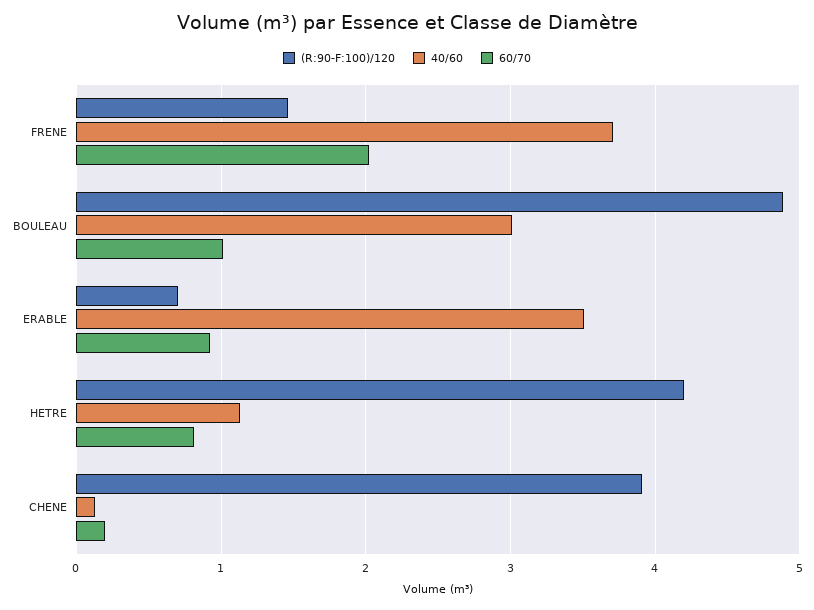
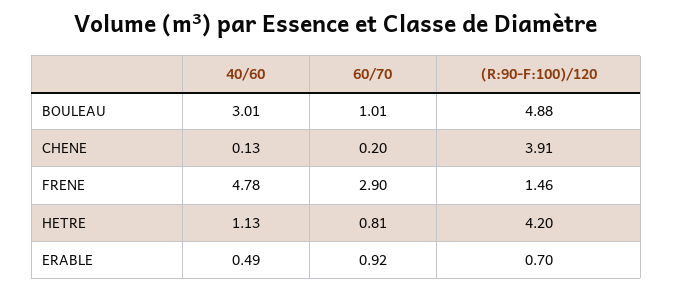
  {
    "(R:90-F:100)/120": {
      "FRENE": 1.46,
      "BOULEAU": 4.88,
      "ERABLE": 0.7,
      "HETRE": 4.2,
      "CHENE": 3.91
    },
    "40/60": {
-     "FRENE": 3.7,
+     "FRENE": 4.78,
      "BOULEAU": 3.01,
-     "ERABLE": 3.5,
+     "ERABLE": 0.49,
      "HETRE": 1.13,
      "CHENE": 0.13
    },
    "60/70": {
-     "FRENE": 2,
+     "FRENE": 2.9,
      "BOULEAU": 1.01,
      "ERABLE": 0.92,
      "HETRE": 0.81,
      "CHENE": 0.2
    }
  }

